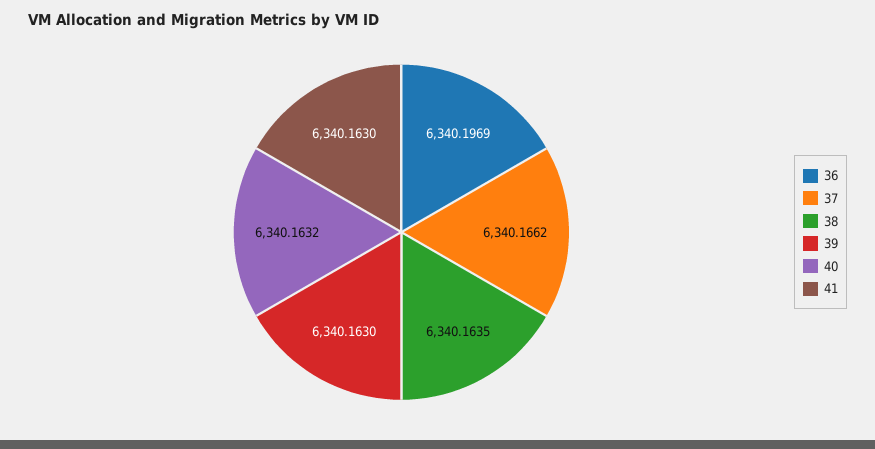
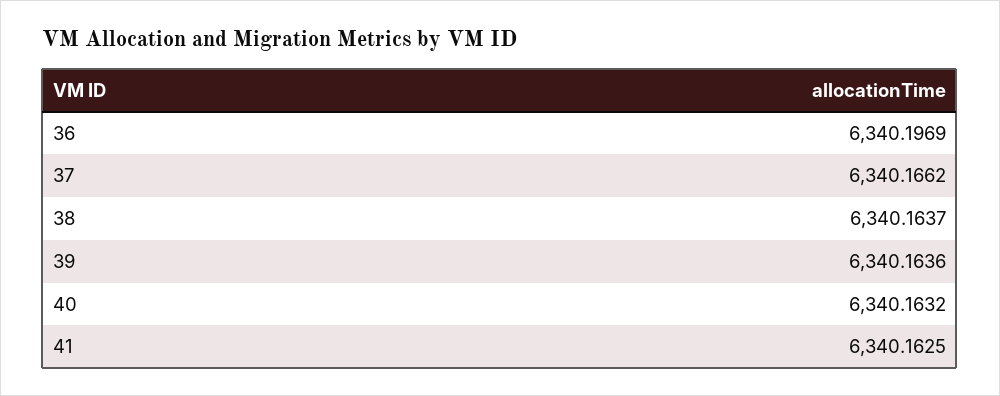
  {
    "36": 6340.1969,
    "37": 6340.1662,
-   "38": 6340.1635,
+   "38": 6340.1637,
-   "39": 6340.163,
+   "39": 6340.1636,
    "40": 6340.1632,
-   "41": 6340.163
+   "41": 6340.1625
  }

